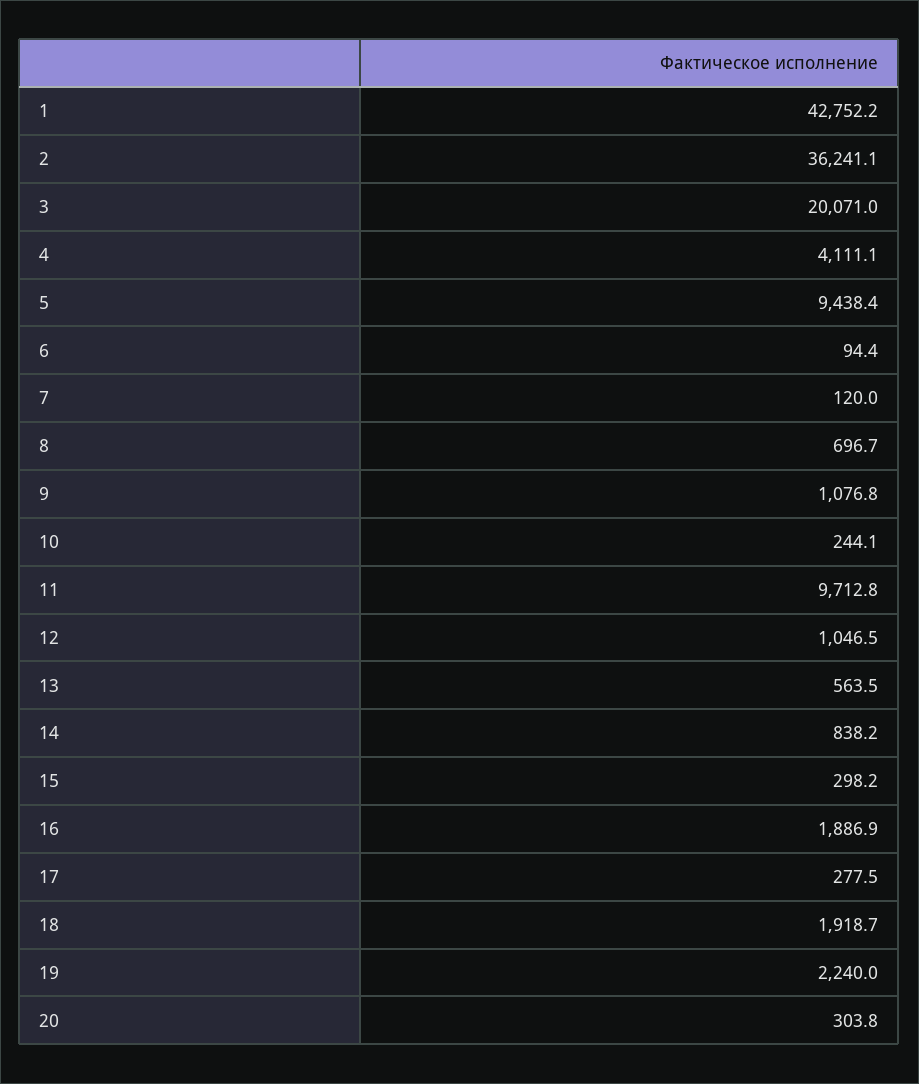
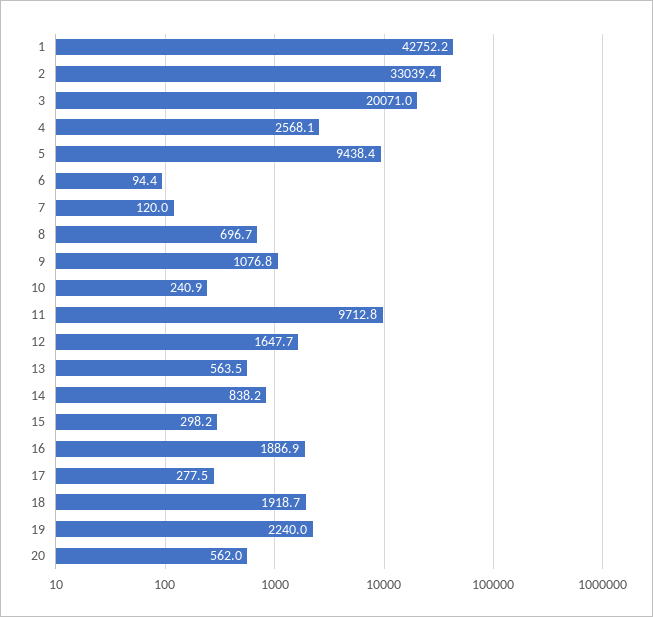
  {
    "1": 42752.2,
-   "2": 36241.1,
+   "2": 33039.4,
    "3": 20071,
-   "4": 4111.1,
+   "4": 2568.1,
    "5": 9438.4,
    "6": 94.4,
    "7": 120,
    "8": 696.7,
    "9": 1076.8,
-   "10": 244.1,
+   "10": 240.9,
    "11": 9712.8,
-   "12": 1046.5,
+   "12": 1647.7,
    "13": 563.5,
    "14": 838.2,
    "15": 298.2,
    "16": 1886.9,
    "17": 277.5,
    "18": 1918.7,
    "19": 2240,
-   "20": 303.8
+   "20": 562
  }

